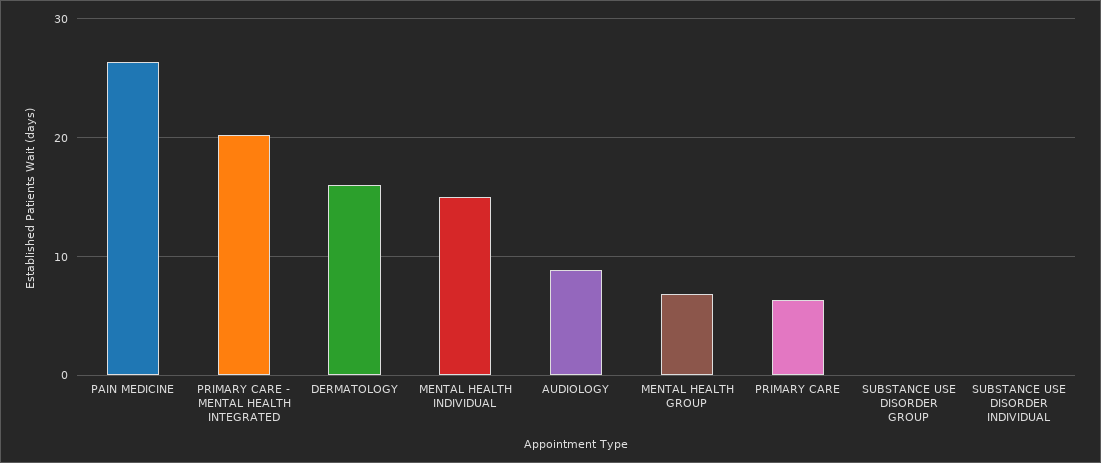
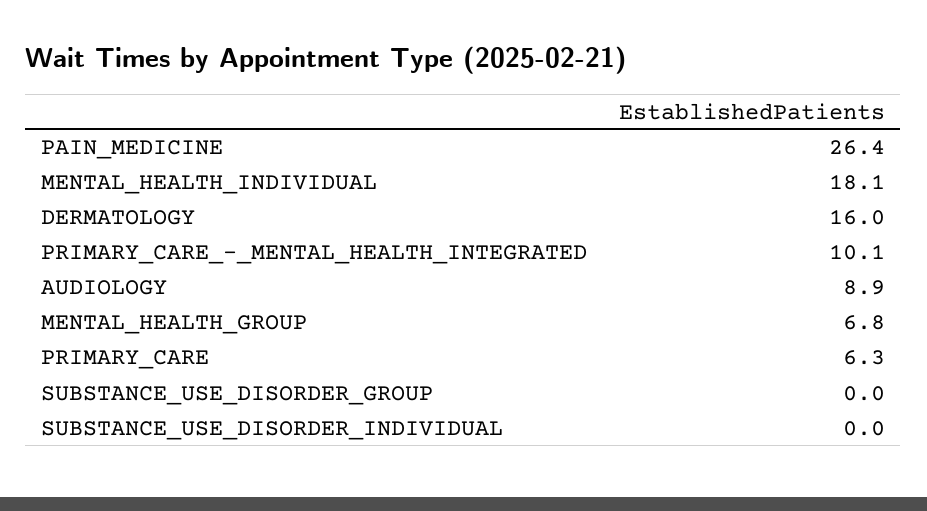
  {
    "PAIN MEDICINE": 26.4,
-   "PRIMARY CARE - MENTAL HEALTH INTEGRATED": 20,
+   "PRIMARY CARE - MENTAL HEALTH INTEGRATED": 10.1,
    "DERMATOLOGY": 16,
-   "MENTAL HEALTH INDIVIDUAL": 15,
+   "MENTAL HEALTH INDIVIDUAL": 18.1,
    "AUDIOLOGY": 8.9,
    "MENTAL HEALTH GROUP": 6.8,
    "PRIMARY CARE": 6.3,
    "SUBSTANCE USE DISORDER GROUP": 0,
    "SUBSTANCE USE DISORDER INDIVIDUAL": 0
  }

